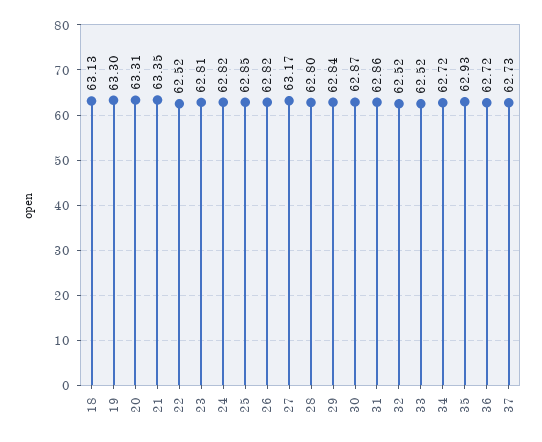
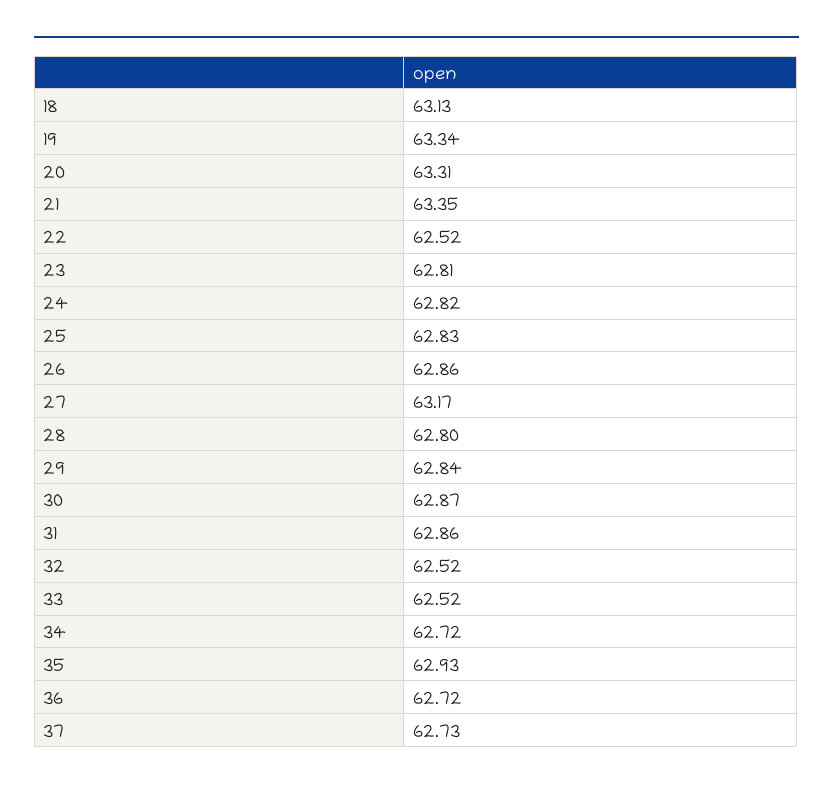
  {
    "18": 63.13,
-   "19": 63.3,
+   "19": 63.34,
    "20": 63.31,
    "21": 63.35,
    "22": 62.52,
    "23": 62.81,
    "24": 62.82,
-   "25": 62.85,
+   "25": 62.83,
-   "26": 62.82,
+   "26": 62.86,
    "27": 63.17,
    "28": 62.8,
    "29": 62.84,
    "30": 62.87,
    "31": 62.86,
    "32": 62.52,
    "33": 62.52,
    "34": 62.72,
    "35": 62.93,
    "36": 62.72,
    "37": 62.73
  }

